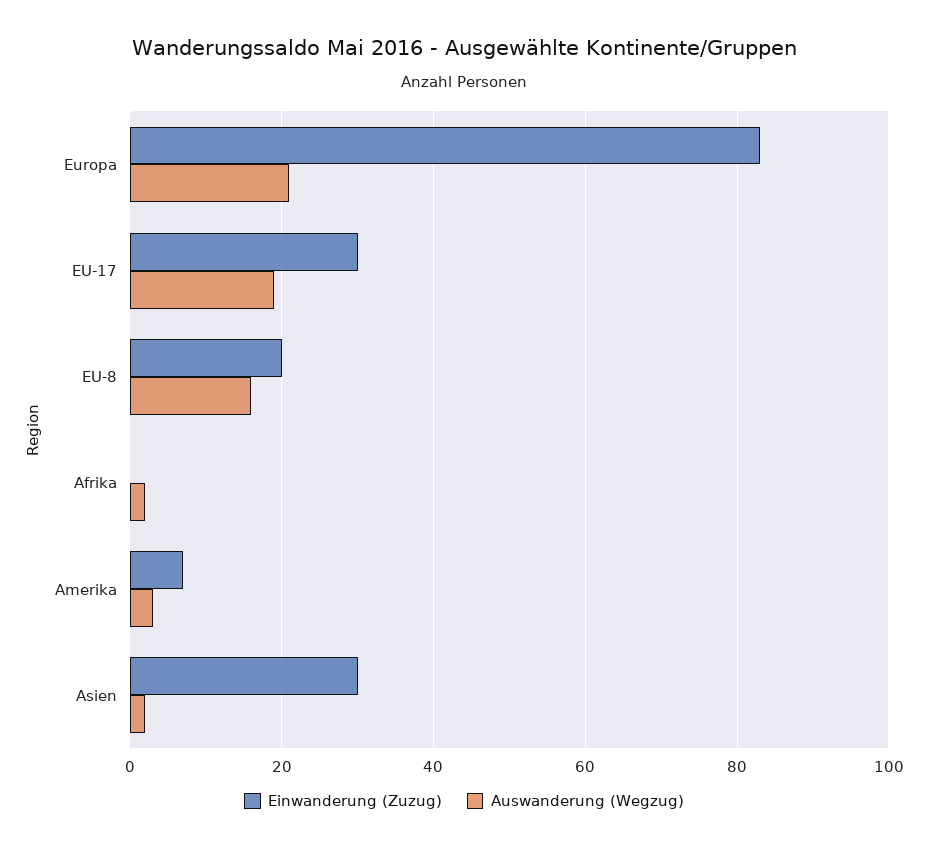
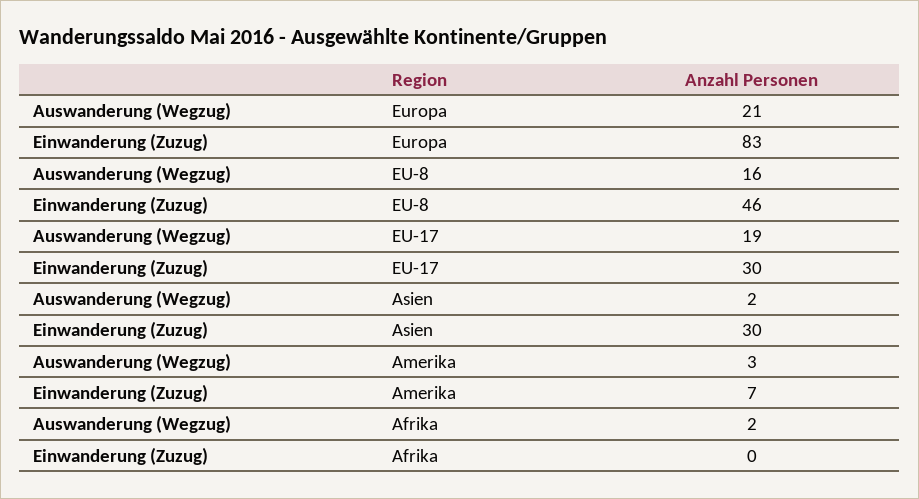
  {
    "Einwanderung (Zuzug)": {
      "Europa": 83,
      "EU-17": 30,
-     "EU-8": 20,
+     "EU-8": 46,
      "Afrika": 0,
      "Amerika": 7,
      "Asien": 30
    },
    "Auswanderung (Wegzug)": {
      "Europa": 21,
      "EU-17": 19,
      "EU-8": 16,
      "Afrika": 2,
      "Amerika": 3,
      "Asien": 2
    }
  }

